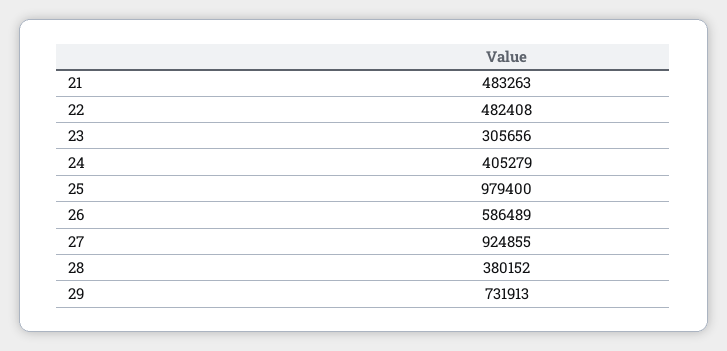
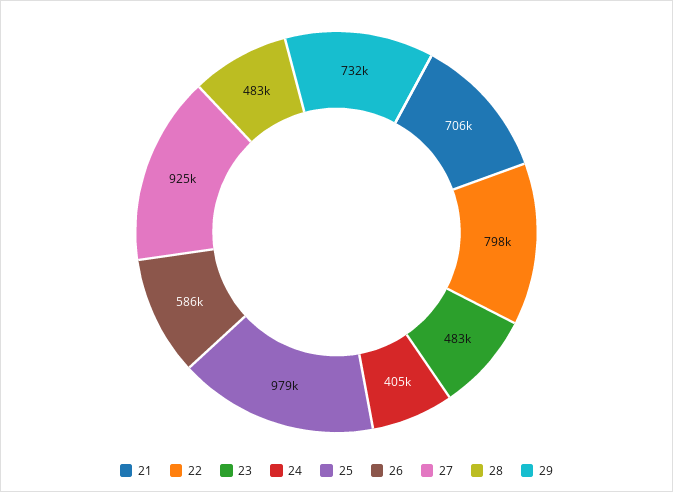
  {
-   "21": 483263,
+   "21": 706000,
-   "22": 482408,
+   "22": 798000,
-   "23": 305656,
+   "23": 483000,
    "24": 405279,
    "25": 979400,
    "26": 586489,
    "27": 924855,
-   "28": 380152,
+   "28": 483000,
    "29": 731913
  }

